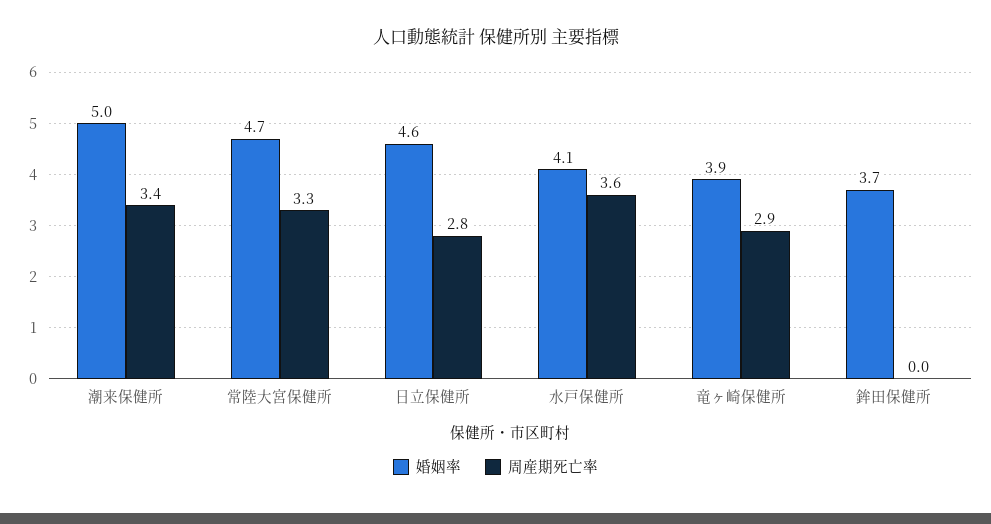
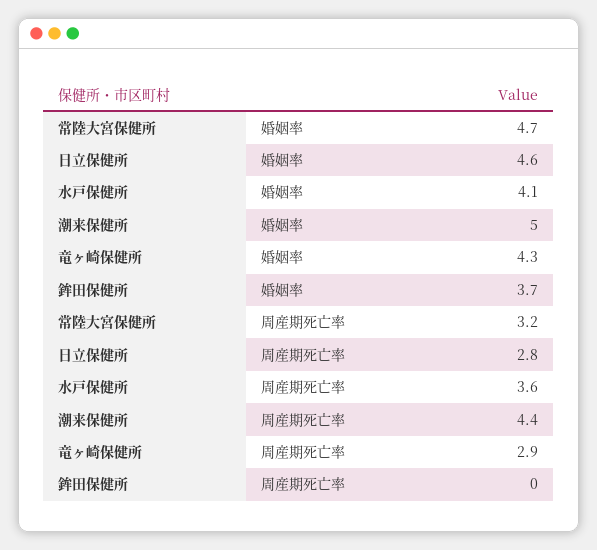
  {
    "婚姻率": {
      "潮来保健所": 5,
      "常陸大宮保健所": 4.7,
      "日立保健所": 4.6,
      "水戸保健所": 4.1,
-     "竜ヶ崎保健所": 3.9,
+     "竜ヶ崎保健所": 4.3,
      "鉾田保健所": 3.7
    },
    "周産期死亡率": {
-     "潮来保健所": 3.4,
+     "潮来保健所": 4.4,
-     "常陸大宮保健所": 3.3,
+     "常陸大宮保健所": 3.2,
      "日立保健所": 2.8,
      "水戸保健所": 3.6,
      "竜ヶ崎保健所": 2.9,
      "鉾田保健所": 0
    }
  }

